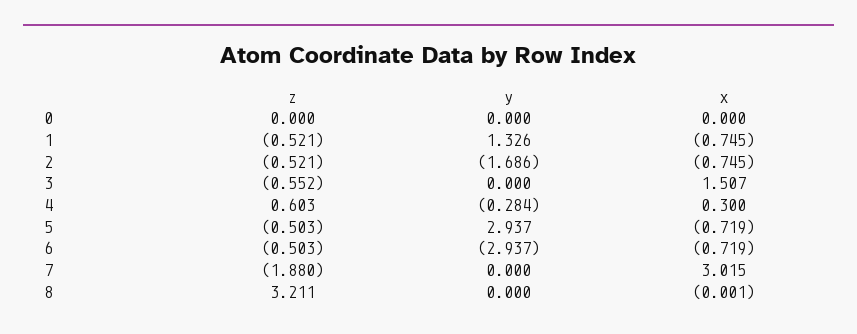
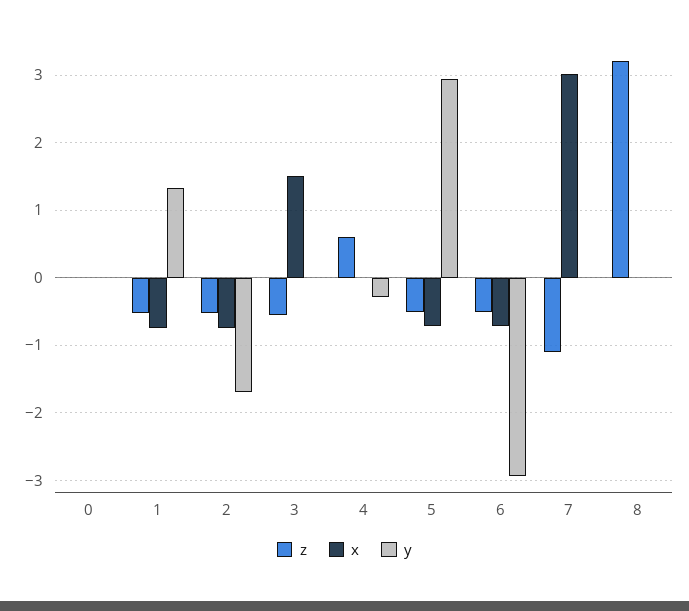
  {
    "z": {
      "0": 0,
      "1": -0.521,
      "2": -0.521,
      "3": -0.552,
      "4": 0.603,
      "5": -0.503,
      "6": -0.503,
-     "7": -1.88,
+     "7": -1.1,
      "8": 3.211
    },
    "y": {
      "0": 0,
      "1": 1.326,
      "2": -1.686,
      "3": 0,
      "4": -0.284,
      "5": 2.937,
      "6": -2.937,
      "7": 0,
      "8": 0
    },
    "x": {
      "0": 0,
      "1": -0.745,
      "2": -0.745,
      "3": 1.507,
-     "4": 0.3,
+     "4": 0,
      "5": -0.719,
      "6": -0.719,
      "7": 3.015,
      "8": -0.001
    }
  }

